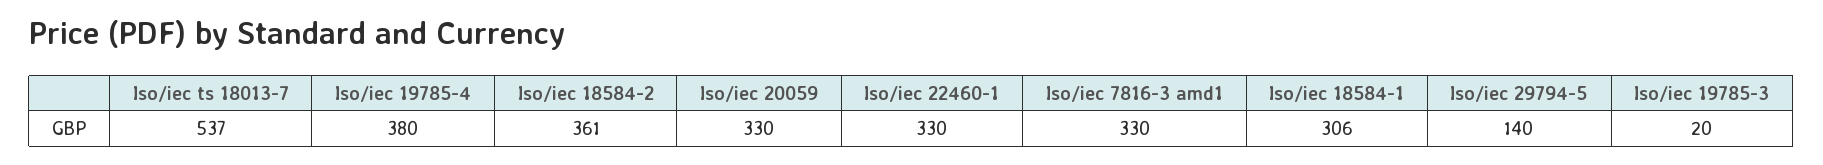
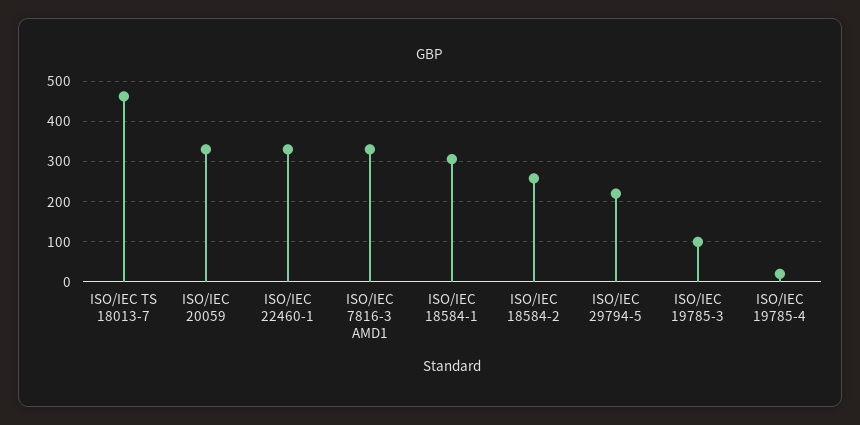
  {
-   "Iso/iec ts 18013-7": 537,
+   "Iso/iec ts 18013-7": 460,
-   "Iso/iec 19785-4": 380,
+   "Iso/iec 19785-4": 20,
-   "Iso/iec 18584-2": 361,
+   "Iso/iec 18584-2": 260,
    "Iso/iec 20059": 330,
    "Iso/iec 22460-1": 330,
    "Iso/iec 7816-3 amd1": 330,
    "Iso/iec 18584-1": 306,
-   "Iso/iec 29794-5": 140,
+   "Iso/iec 29794-5": 220,
-   "Iso/iec 19785-3": 20
+   "Iso/iec 19785-3": 100
  }

